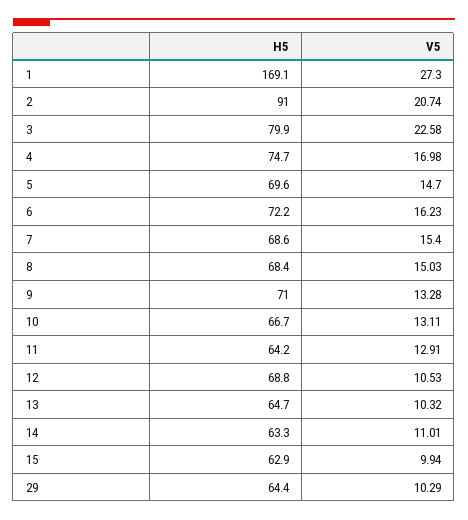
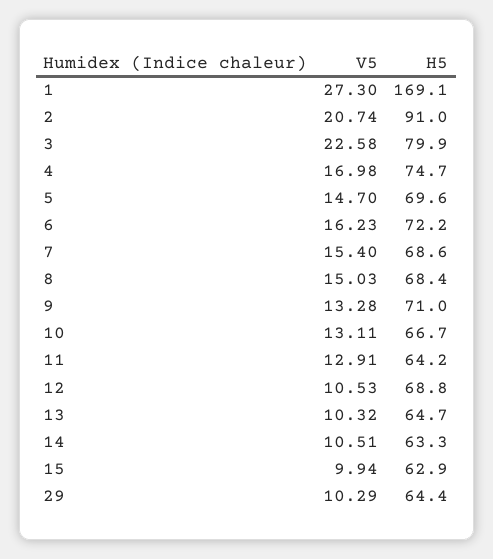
  {
    "H5": {
      "1": 169.1,
      "2": 91,
      "3": 79.9,
      "4": 74.7,
      "5": 69.6,
      "6": 72.2,
      "7": 68.6,
      "8": 68.4,
      "9": 71,
      "10": 66.7,
      "11": 64.2,
      "12": 68.8,
      "13": 64.7,
      "14": 63.3,
      "15": 62.9,
      "29": 64.4
    },
    "V5": {
      "1": 27.3,
      "2": 20.74,
      "3": 22.58,
      "4": 16.98,
      "5": 14.7,
      "6": 16.23,
      "7": 15.4,
      "8": 15.03,
      "9": 13.28,
      "10": 13.11,
      "11": 12.91,
      "12": 10.53,
      "13": 10.32,
-     "14": 11.01,
+     "14": 10.51,
      "15": 9.94,
      "29": 10.29
    }
  }

